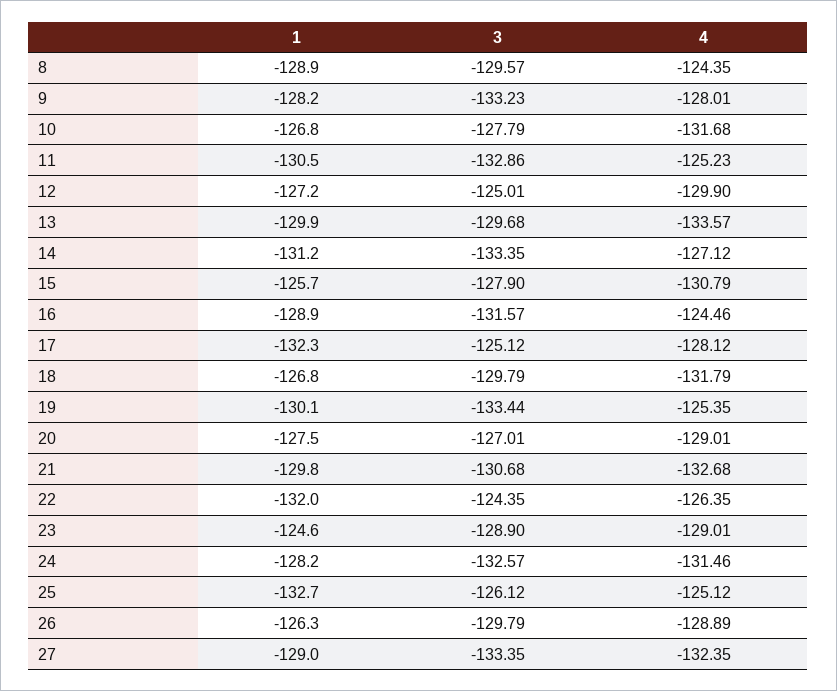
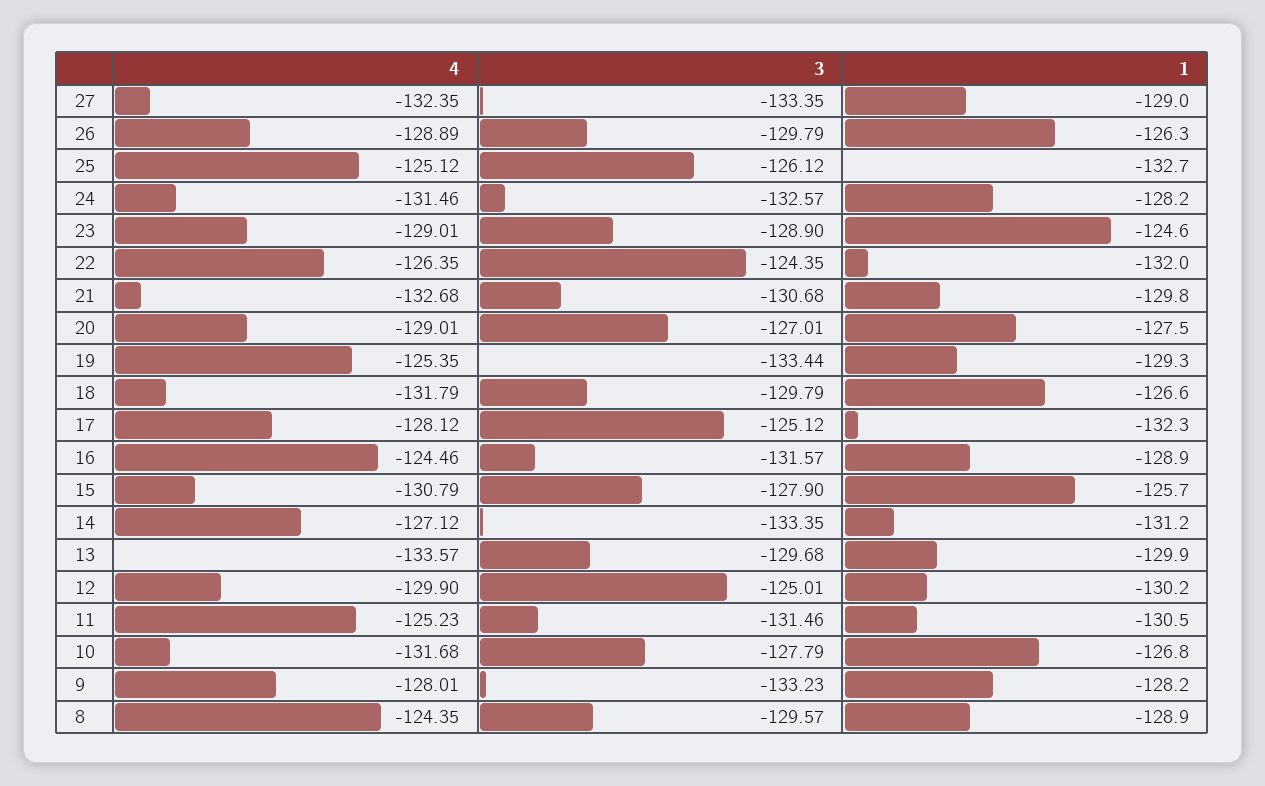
  {
    "1": {
      "8": -128.9,
      "9": -128.2,
      "10": -126.8,
      "11": -130.5,
-     "12": -127.2,
+     "12": -130.2,
      "13": -129.9,
      "14": -131.2,
      "15": -125.7,
      "16": -128.9,
      "17": -132.3,
-     "18": -126.8,
+     "18": -126.6,
-     "19": -130.1,
+     "19": -129.3,
      "20": -127.5,
      "21": -129.8,
      "22": -132,
      "23": -124.6,
      "24": -128.2,
      "25": -132.7,
      "26": -126.3,
      "27": -129
    },
    "3": {
      "8": -129.57,
      "9": -133.23,
      "10": -127.79,
-     "11": -132.86,
+     "11": -131.46,
      "12": -125.01,
      "13": -129.68,
      "14": -133.35,
      "15": -127.9,
      "16": -131.57,
      "17": -125.12,
      "18": -129.79,
      "19": -133.44,
      "20": -127.01,
      "21": -130.68,
      "22": -124.35,
      "23": -128.9,
      "24": -132.57,
      "25": -126.12,
      "26": -129.79,
      "27": -133.35
    },
    "4": {
      "8": -124.35,
      "9": -128.01,
      "10": -131.68,
      "11": -125.23,
      "12": -129.9,
      "13": -133.57,
      "14": -127.12,
      "15": -130.79,
      "16": -124.46,
      "17": -128.12,
      "18": -131.79,
      "19": -125.35,
      "20": -129.01,
      "21": -132.68,
      "22": -126.35,
      "23": -129.01,
      "24": -131.46,
      "25": -125.12,
      "26": -128.89,
      "27": -132.35
    }
  }

